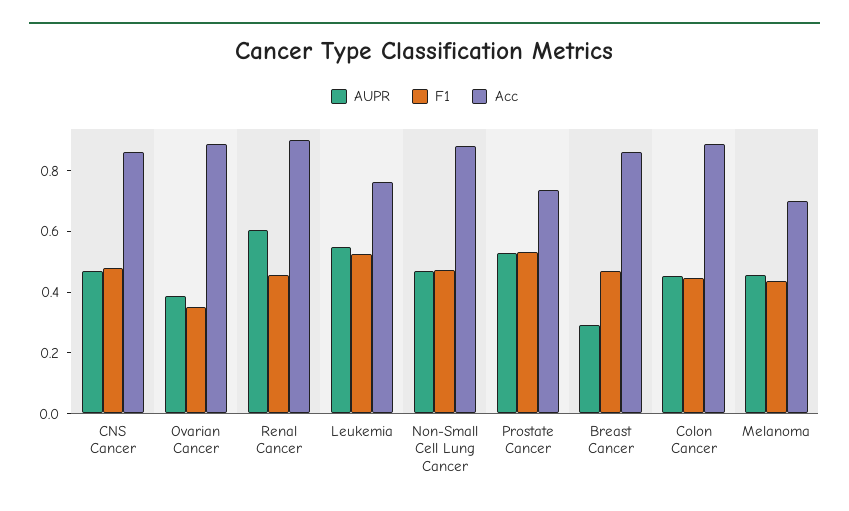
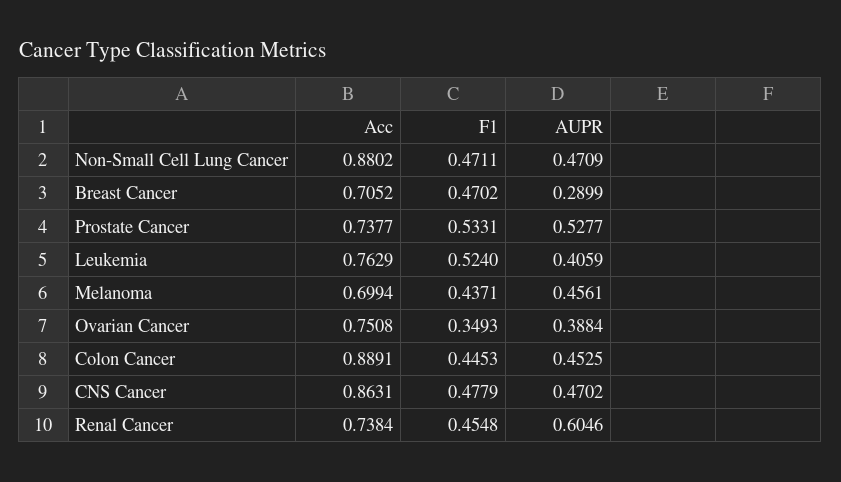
  {
    "AUPR": {
      "CNS Cancer": 0.4702,
      "Ovarian Cancer": 0.3884,
      "Renal Cancer": 0.6046,
-     "Leukemia": 0.55,
+     "Leukemia": 0.4059,
      "Non-Small Cell Lung Cancer": 0.4709,
      "Prostate Cancer": 0.5277,
      "Breast Cancer": 0.2899,
      "Colon Cancer": 0.4525,
      "Melanoma": 0.4561
    },
    "F1": {
      "CNS Cancer": 0.4779,
      "Ovarian Cancer": 0.3493,
      "Renal Cancer": 0.4548,
      "Leukemia": 0.524,
      "Non-Small Cell Lung Cancer": 0.4711,
      "Prostate Cancer": 0.5331,
      "Breast Cancer": 0.4702,
      "Colon Cancer": 0.4453,
      "Melanoma": 0.4371
    },
    "Acc": {
      "CNS Cancer": 0.8631,
-     "Ovarian Cancer": 0.9,
+     "Ovarian Cancer": 0.7508,
-     "Renal Cancer": 0.9,
+     "Renal Cancer": 0.7384,
      "Leukemia": 0.7629,
      "Non-Small Cell Lung Cancer": 0.8802,
      "Prostate Cancer": 0.7377,
-     "Breast Cancer": 0.85,
+     "Breast Cancer": 0.7052,
      "Colon Cancer": 0.8891,
      "Melanoma": 0.6994
    }
  }

